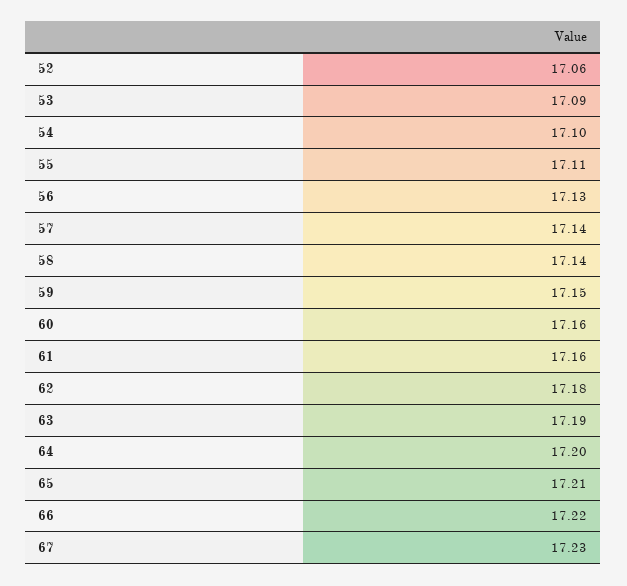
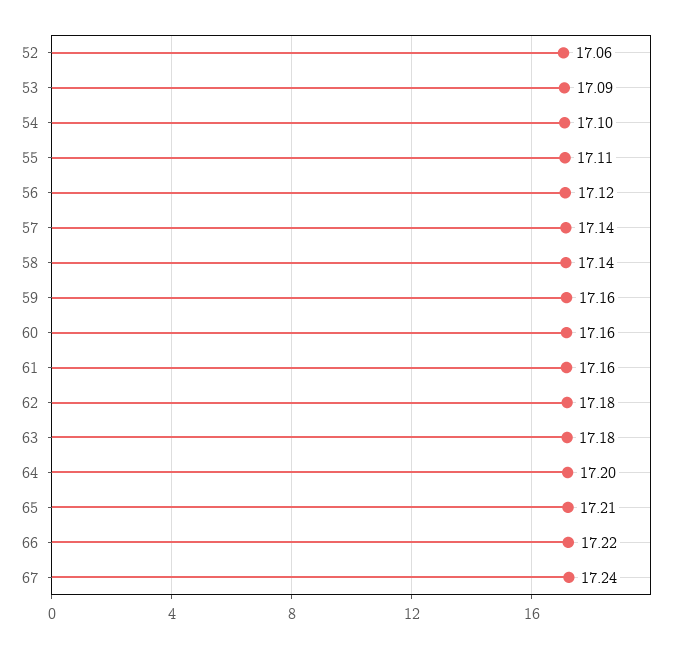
  {
    "52": 17.06,
    "53": 17.09,
    "54": 17.1,
    "55": 17.11,
-   "56": 17.13,
+   "56": 17.12,
    "57": 17.14,
    "58": 17.14,
-   "59": 17.15,
+   "59": 17.16,
    "60": 17.16,
    "61": 17.16,
    "62": 17.18,
-   "63": 17.19,
+   "63": 17.18,
    "64": 17.2,
    "65": 17.21,
    "66": 17.22,
-   "67": 17.23
+   "67": 17.24
  }

